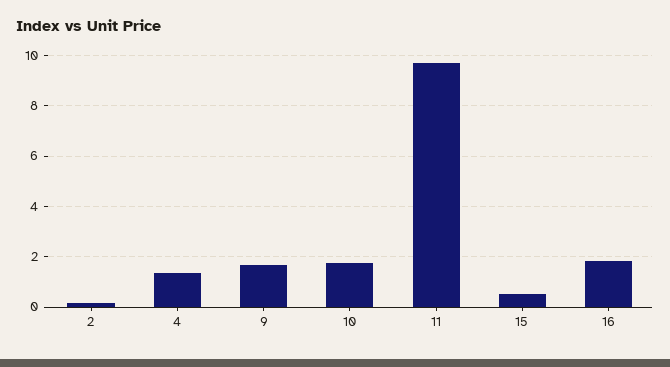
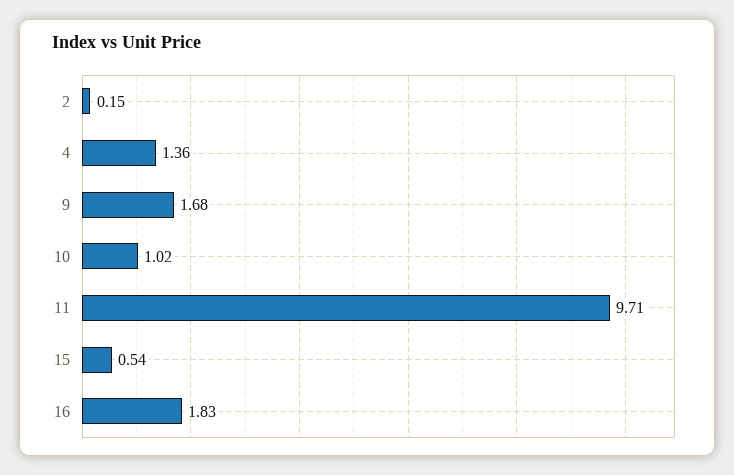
  {
    "2": 0.15,
    "4": 1.36,
    "9": 1.68,
-   "10": 1.75,
+   "10": 1.02,
    "11": 9.71,
    "15": 0.54,
    "16": 1.83
  }

